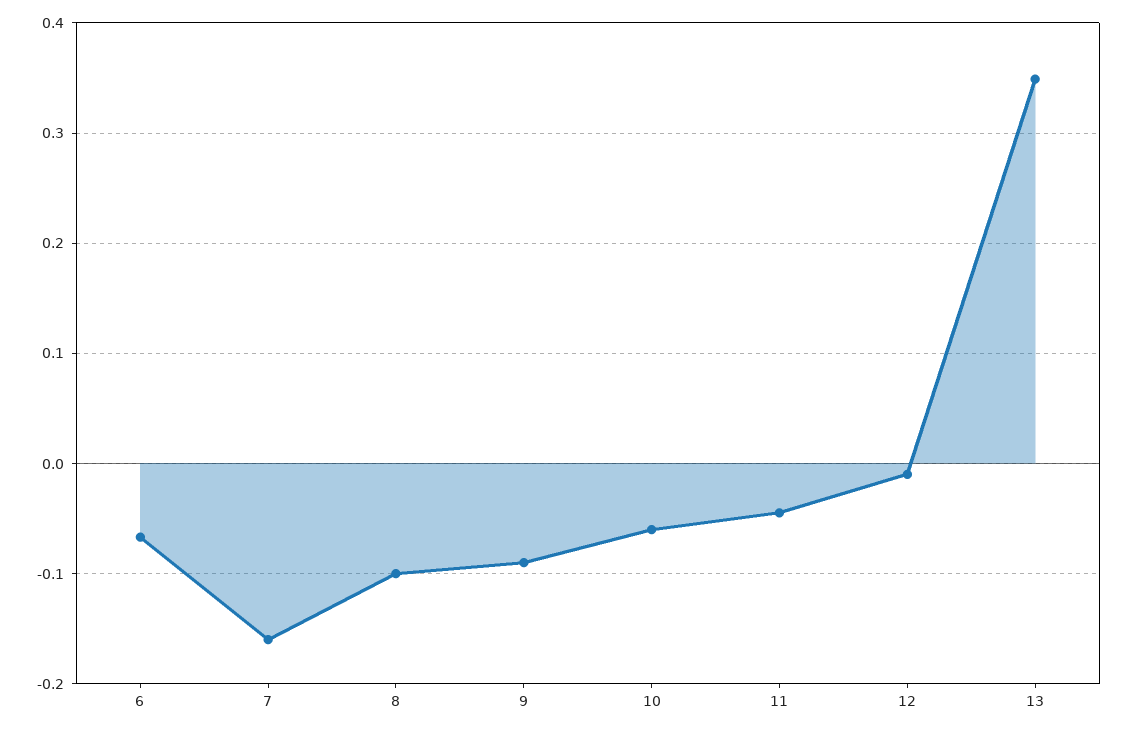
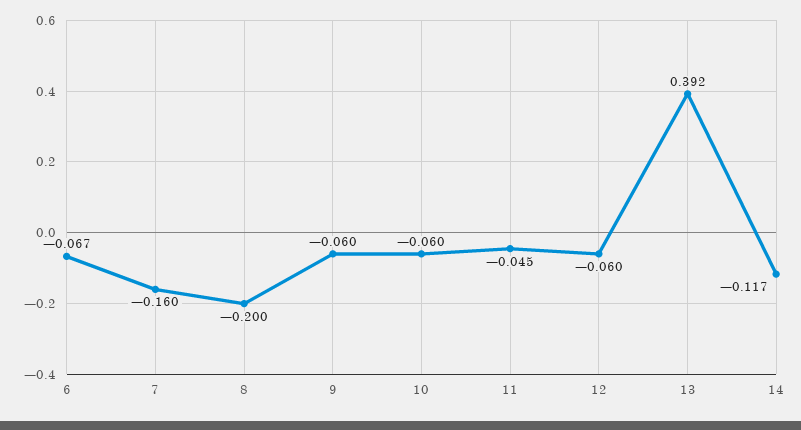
  {
    "6": -0.067,
    "7": -0.16,
-   "8": -0.1,
+   "8": -0.2,
-   "9": -0.09,
+   "9": -0.06,
    "10": -0.06,
    "11": -0.045,
-   "12": -0.01,
+   "12": -0.06,
-   "13": 0.35
+   "13": 0.392,
+   "14": -0.117
  }

